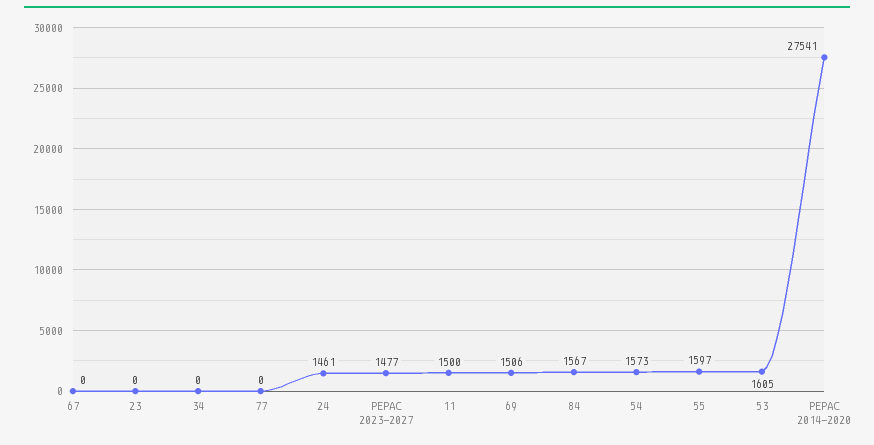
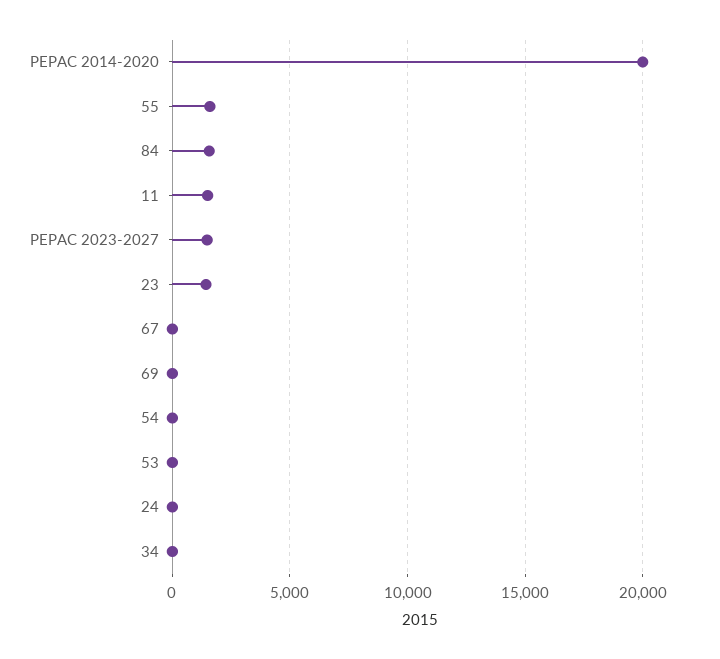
  {
    "67": 0,
-   "23": 0,
+   "23": 1500,
    "34": 0,
-   "77": 0,
-   "24": 1461,
+   "24": 0,
    "PEPAC 2023-2027": 1477,
    "11": 1500,
-   "69": 1506,
+   "69": 0,
    "84": 1567,
-   "54": 1573,
+   "54": 0,
    "55": 1597,
-   "53": 1605,
+   "53": 0,
-   "PEPAC 2014-2020": 27541
+   "PEPAC 2014-2020": 20000
  }

